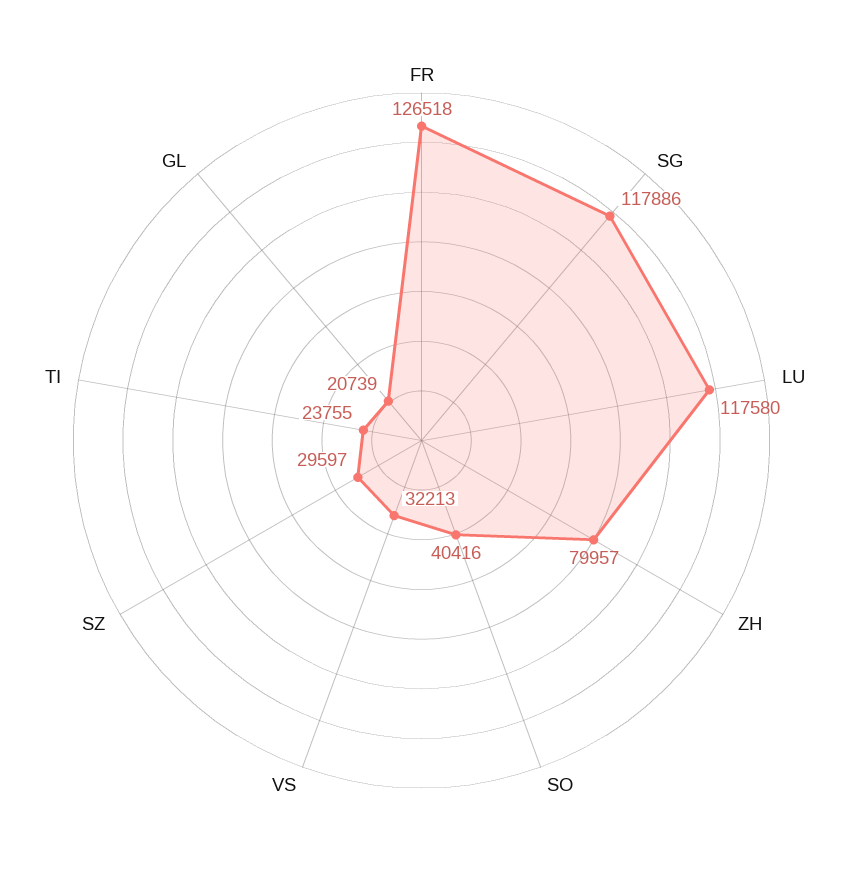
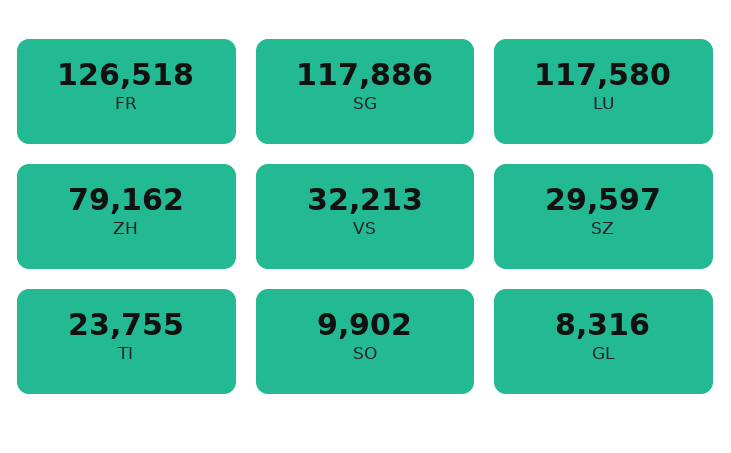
  {
    "FR": 126518,
    "SG": 117886,
    "LU": 117580,
-   "ZH": 79957,
+   "ZH": 79162,
-   "SO": 40416,
+   "SO": 9902,
    "VS": 32213,
    "SZ": 29597,
    "TI": 23755,
-   "GL": 20739
+   "GL": 8316
  }

